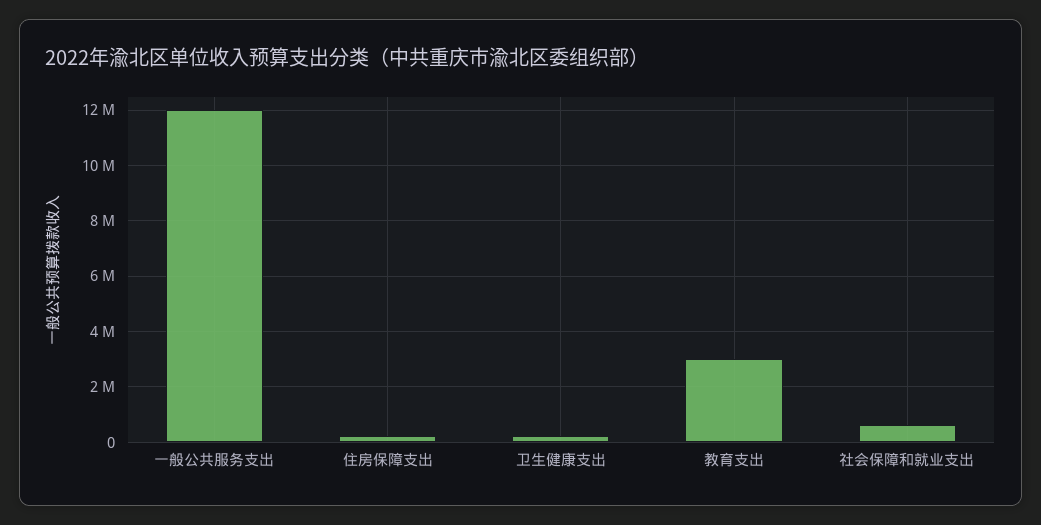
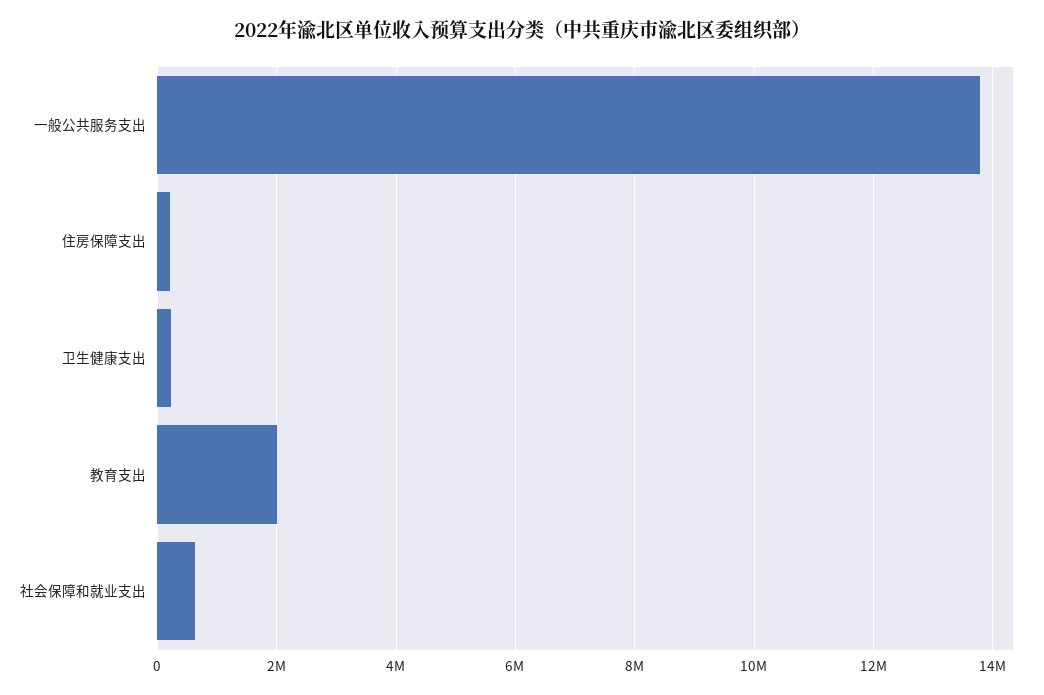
  {
-   "一般公共服务支出": 12000000,
+   "一般公共服务支出": 13800000,
    "住房保障支出": 200000,
    "卫生健康支出": 200000,
-   "教育支出": 3000000,
+   "教育支出": 2000000,
    "社会保障和就业支出": 600000
  }

